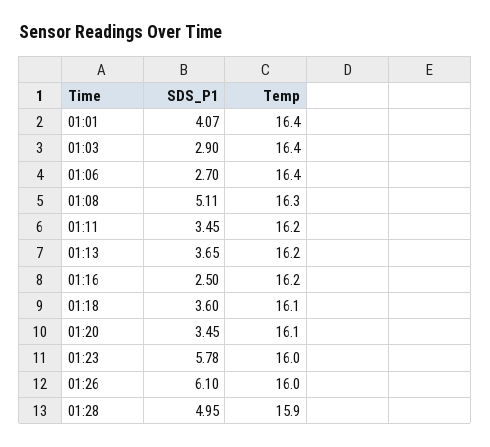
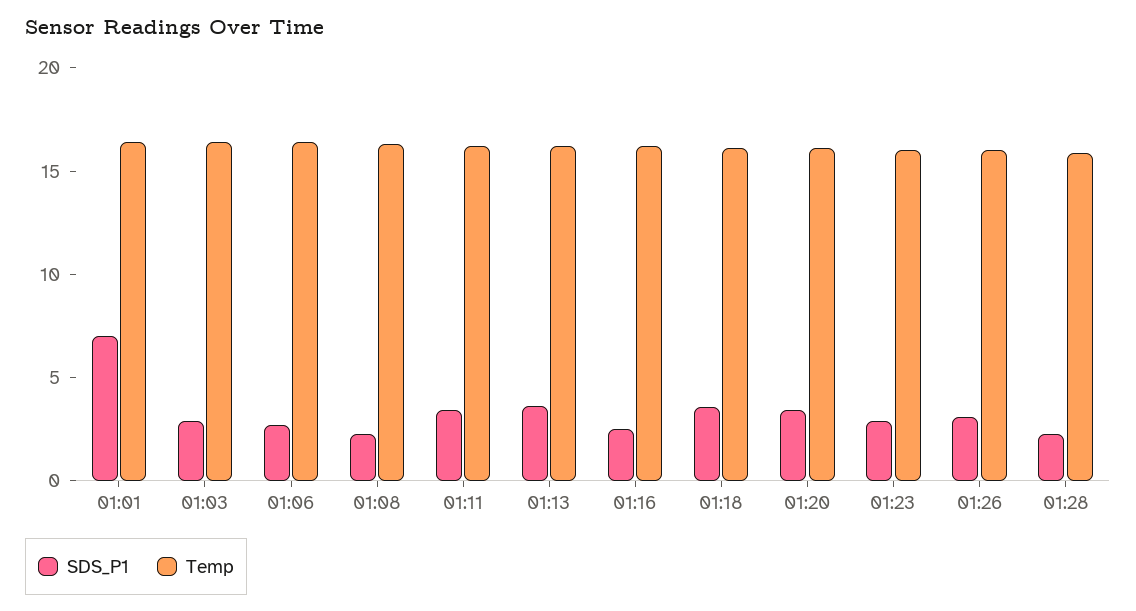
  {
    "SDS_P1": {
-     "01:01": 4.07,
+     "01:01": 7,
      "01:03": 2.9,
      "01:06": 2.7,
-     "01:08": 5.11,
+     "01:08": 2,
      "01:11": 3.45,
      "01:13": 3.65,
      "01:16": 2.5,
      "01:18": 3.6,
      "01:20": 3.45,
-     "01:23": 5.78,
+     "01:23": 3,
-     "01:26": 6.1,
+     "01:26": 3,
-     "01:28": 4.95
+     "01:28": 2
    },
    "Temp": {
      "01:01": 16.4,
      "01:03": 16.4,
      "01:06": 16.4,
      "01:08": 16.3,
      "01:11": 16.2,
      "01:13": 16.2,
      "01:16": 16.2,
      "01:18": 16.1,
      "01:20": 16.1,
      "01:23": 16,
      "01:26": 16,
      "01:28": 15.9
    }
  }

